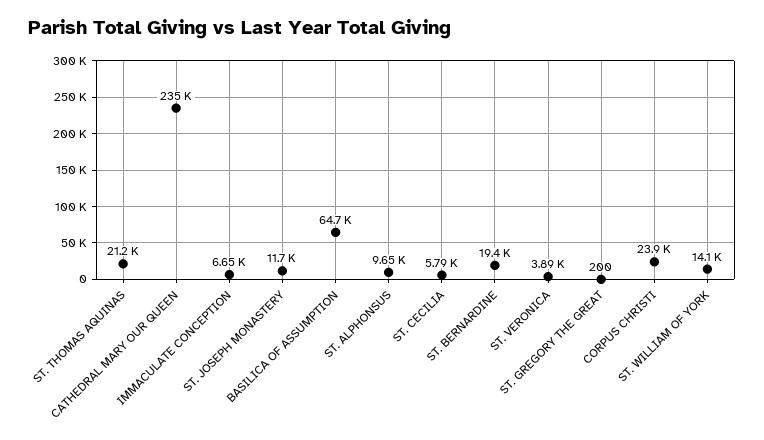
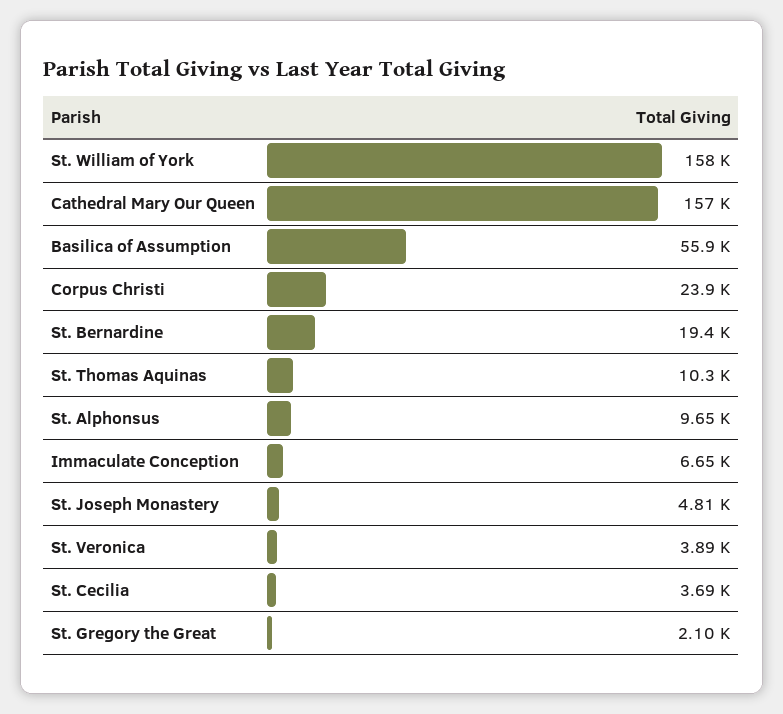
  {
-   "ST. THOMAS AQUINAS": 21200,
+   "ST. THOMAS AQUINAS": 10300,
-   "CATHEDRAL MARY OUR QUEEN": 235000,
+   "CATHEDRAL MARY OUR QUEEN": 157000,
    "IMMACULATE CONCEPTION": 6650,
-   "ST. JOSEPH MONASTERY": 11700,
+   "ST. JOSEPH MONASTERY": 4810,
-   "BASILICA OF ASSUMPTION": 64700,
+   "BASILICA OF ASSUMPTION": 55900,
    "ST. ALPHONSUS": 9650,
-   "ST. CECILIA": 5790,
+   "ST. CECILIA": 3690,
    "ST. BERNARDINE": 19400,
    "ST. VERONICA": 3890,
-   "ST. GREGORY THE GREAT": 200,
+   "ST. GREGORY THE GREAT": 2100,
    "CORPUS CHRISTI": 23900,
-   "ST. WILLIAM OF YORK": 14100
+   "ST. WILLIAM OF YORK": 158000
  }

